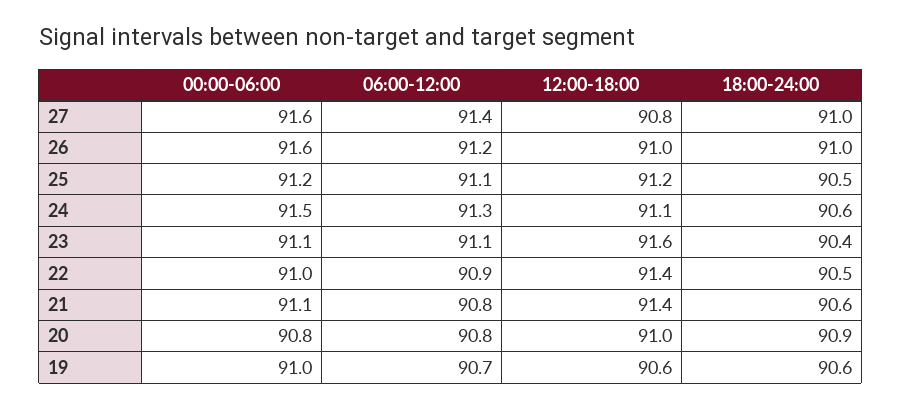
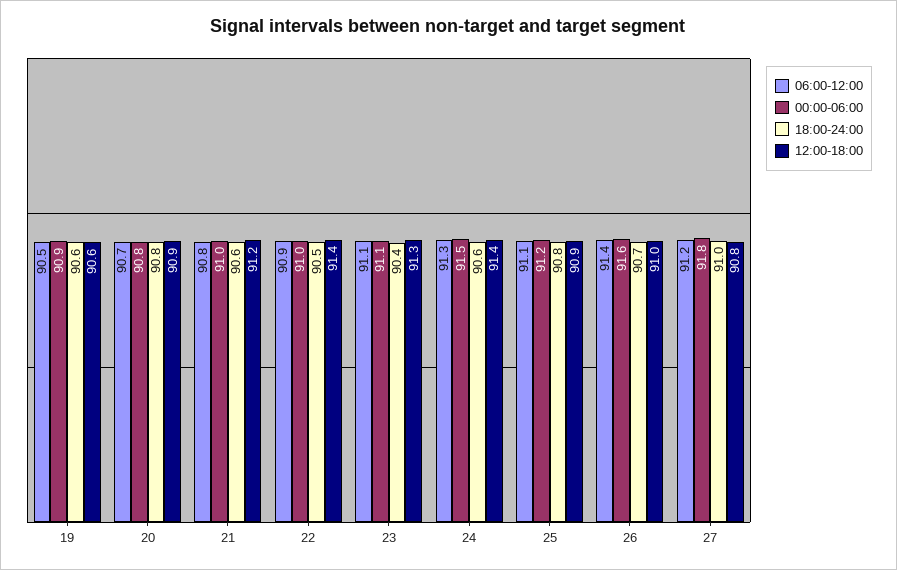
  {
    "00:00-06:00": {
-     "27": 91.6,
+     "27": 91.8,
      "26": 91.6,
      "25": 91.2,
      "24": 91.5,
      "23": 91.1,
      "22": 91,
-     "21": 91.1,
+     "21": 91,
      "20": 90.8,
-     "19": 91
+     "19": 90.9
    },
    "06:00-12:00": {
-     "27": 91.4,
+     "27": 91.2,
-     "26": 91.2,
+     "26": 91.4,
      "25": 91.1,
      "24": 91.3,
      "23": 91.1,
      "22": 90.9,
      "21": 90.8,
-     "20": 90.8,
+     "20": 90.7,
-     "19": 90.7
+     "19": 90.5
    },
    "12:00-18:00": {
      "27": 90.8,
      "26": 91,
-     "25": 91.2,
+     "25": 90.9,
-     "24": 91.1,
+     "24": 91.4,
-     "23": 91.6,
+     "23": 91.3,
      "22": 91.4,
-     "21": 91.4,
+     "21": 91.2,
-     "20": 91,
+     "20": 90.9,
      "19": 90.6
    },
    "18:00-24:00": {
      "27": 91,
-     "26": 91,
+     "26": 90.7,
-     "25": 90.5,
+     "25": 90.8,
      "24": 90.6,
      "23": 90.4,
      "22": 90.5,
      "21": 90.6,
-     "20": 90.9,
+     "20": 90.8,
      "19": 90.6
    }
  }

